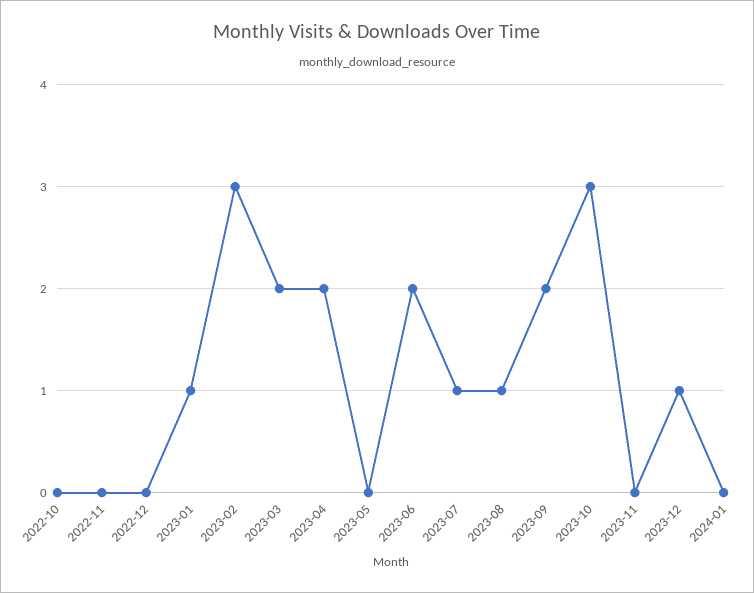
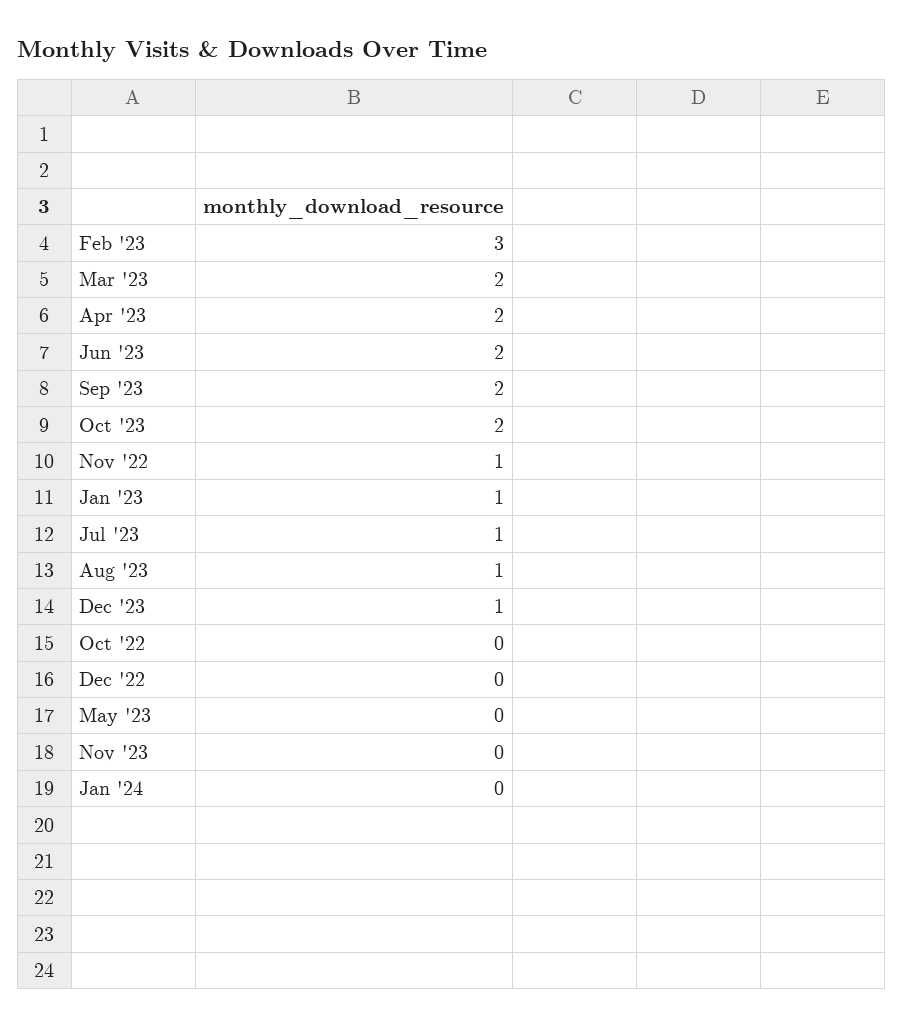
  {
    "2022-10": 0,
-   "2022-11": 0,
+   "2022-11": 1,
    "2022-12": 0,
    "2023-01": 1,
    "2023-02": 3,
    "2023-03": 2,
    "2023-04": 2,
    "2023-05": 0,
    "2023-06": 2,
    "2023-07": 1,
    "2023-08": 1,
    "2023-09": 2,
-   "2023-10": 3,
+   "2023-10": 2,
    "2023-11": 0,
    "2023-12": 1,
    "2024-01": 0
  }

